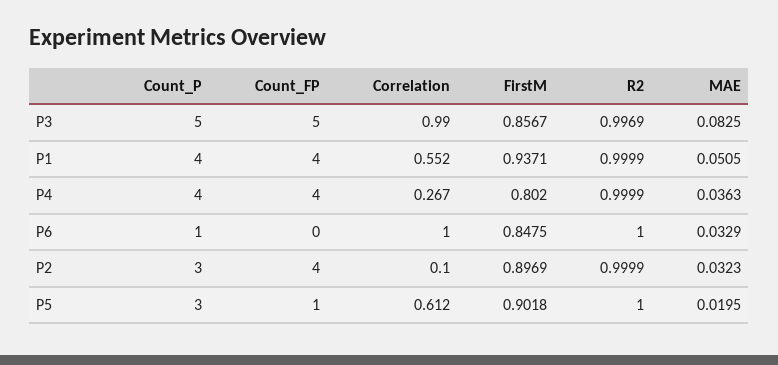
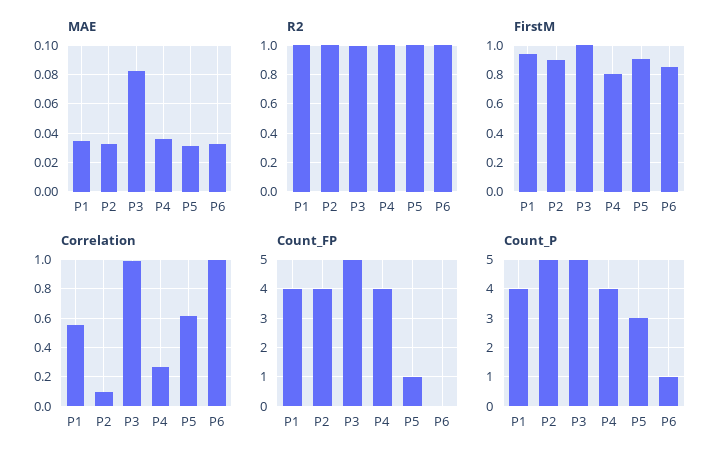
  {
    "Count_P": {
      "P3": 5,
      "P1": 4,
      "P4": 4,
      "P6": 1,
-     "P2": 3,
+     "P2": 5,
      "P5": 3
    },
    "Count_FP": {
      "P3": 5,
      "P1": 4,
      "P4": 4,
      "P6": 0,
      "P2": 4,
      "P5": 1
    },
    "Correlation": {
      "P3": 0.99,
      "P1": 0.552,
      "P4": 0.267,
      "P6": 1,
      "P2": 0.1,
      "P5": 0.612
    },
    "FirstM": {
-     "P3": 0.8567,
+     "P3": 1,
      "P1": 0.9371,
      "P4": 0.802,
      "P6": 0.8475,
      "P2": 0.8969,
      "P5": 0.9018
    },
    "R2": {
      "P3": 0.9969,
      "P1": 0.9999,
      "P4": 0.9999,
      "P6": 1,
      "P2": 0.9999,
      "P5": 1
    },
    "MAE": {
      "P3": 0.0825,
-     "P1": 0.0505,
+     "P1": 0.035,
      "P4": 0.0363,
      "P6": 0.0329,
      "P2": 0.0323,
-     "P5": 0.0195
+     "P5": 0.03
    }
  }

